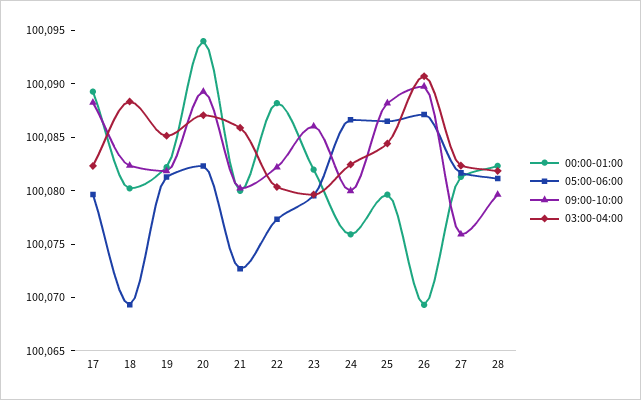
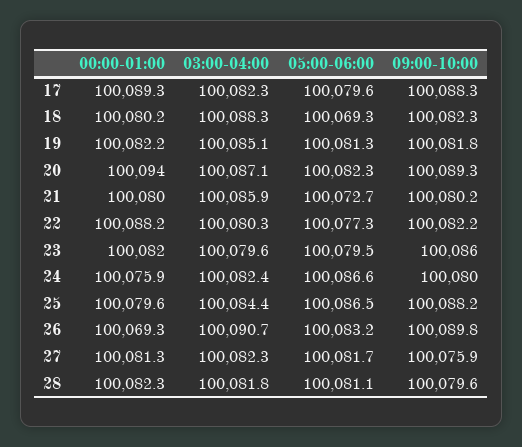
  {
    "00:00-01:00": {
      "17": 100089.3,
      "18": 100080.2,
      "19": 100082.2,
      "20": 100094,
      "21": 100080,
      "22": 100088.2,
      "23": 100082,
      "24": 100075.9,
      "25": 100079.6,
      "26": 100069.3,
      "27": 100081.3,
      "28": 100082.3
    },
    "05:00-06:00": {
      "17": 100079.6,
      "18": 100069.3,
      "19": 100081.3,
      "20": 100082.3,
      "21": 100072.7,
      "22": 100077.3,
      "23": 100079.5,
      "24": 100086.6,
      "25": 100086.5,
-     "26": 100087,
+     "26": 100083.2,
      "27": 100081.7,
      "28": 100081.1
    },
    "09:00-10:00": {
      "17": 100088.3,
      "18": 100082.3,
      "19": 100081.8,
      "20": 100089.3,
      "21": 100080.2,
      "22": 100082.2,
      "23": 100086,
      "24": 100080,
      "25": 100088.2,
      "26": 100089.8,
      "27": 100075.9,
      "28": 100079.6
    },
    "03:00-04:00": {
      "17": 100082.3,
      "18": 100088.3,
      "19": 100085.1,
      "20": 100087.1,
      "21": 100085.9,
      "22": 100080.3,
      "23": 100079.6,
      "24": 100082.4,
      "25": 100084.4,
      "26": 100090.7,
      "27": 100082.3,
      "28": 100081.8
    }
  }

